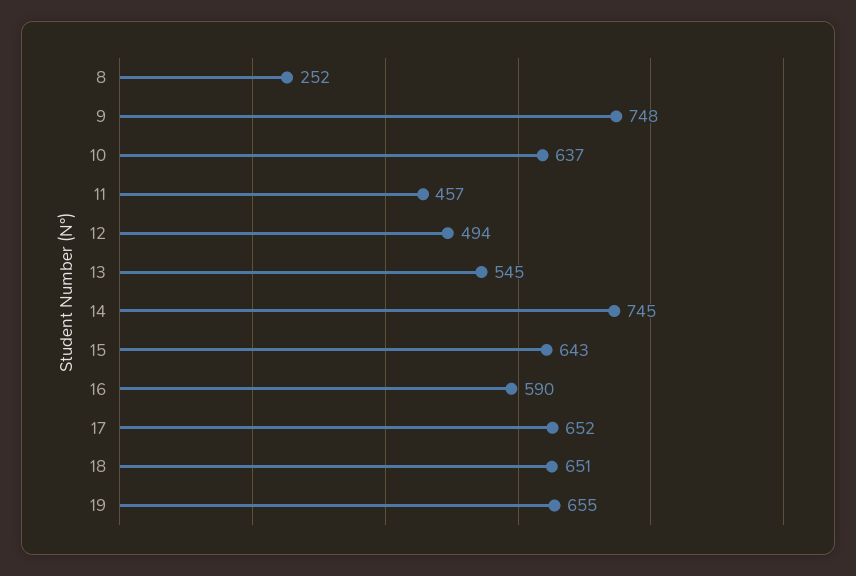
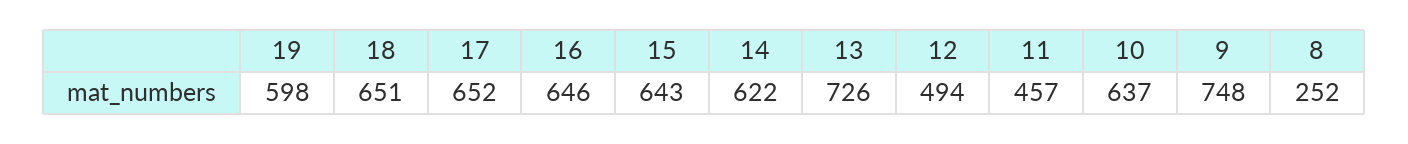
  {
    "8": 252,
    "9": 748,
    "10": 637,
    "11": 457,
    "12": 494,
-   "13": 545,
+   "13": 726,
-   "14": 745,
+   "14": 622,
    "15": 643,
-   "16": 590,
+   "16": 646,
    "17": 652,
    "18": 651,
-   "19": 655
+   "19": 598
  }

